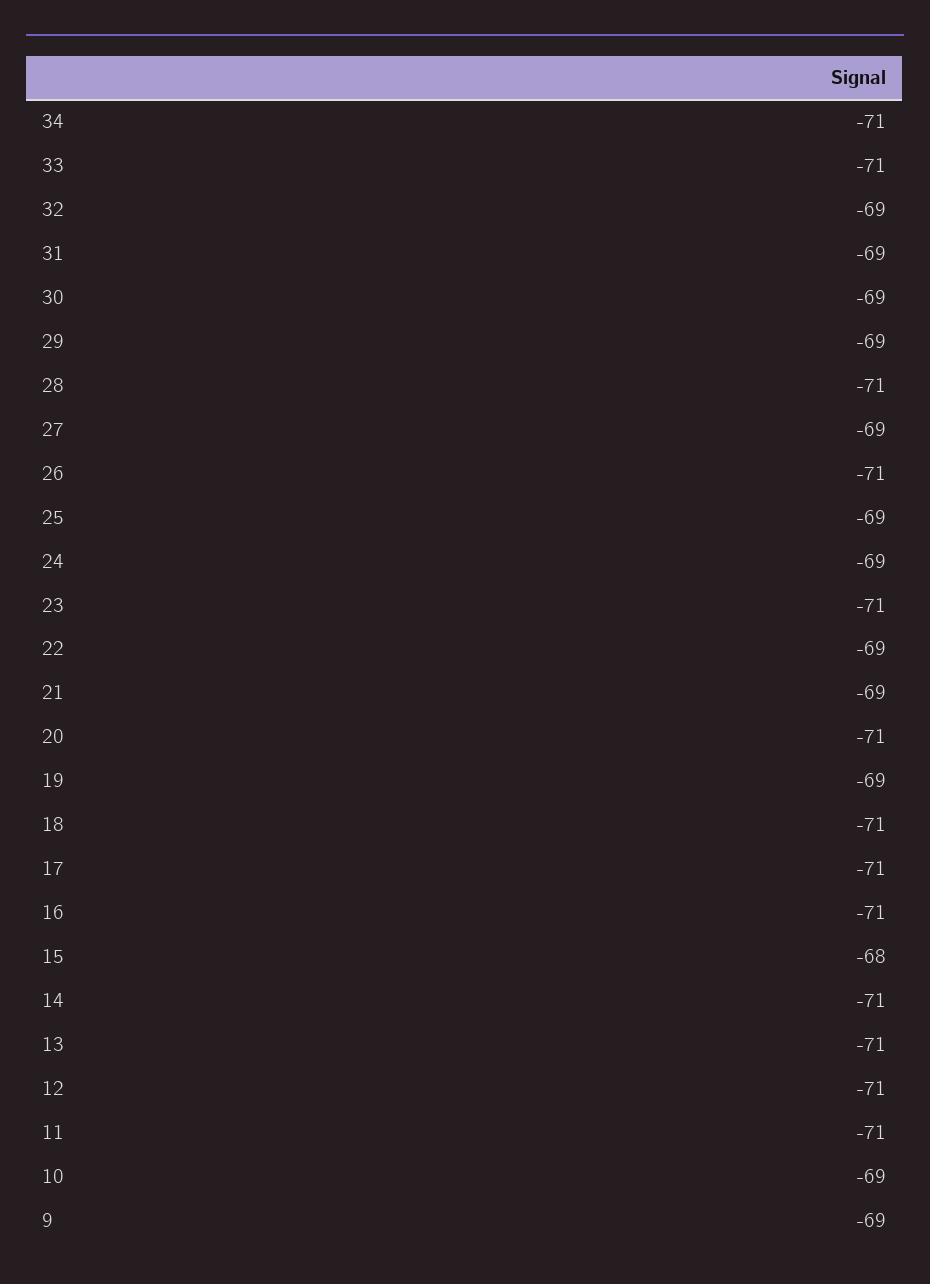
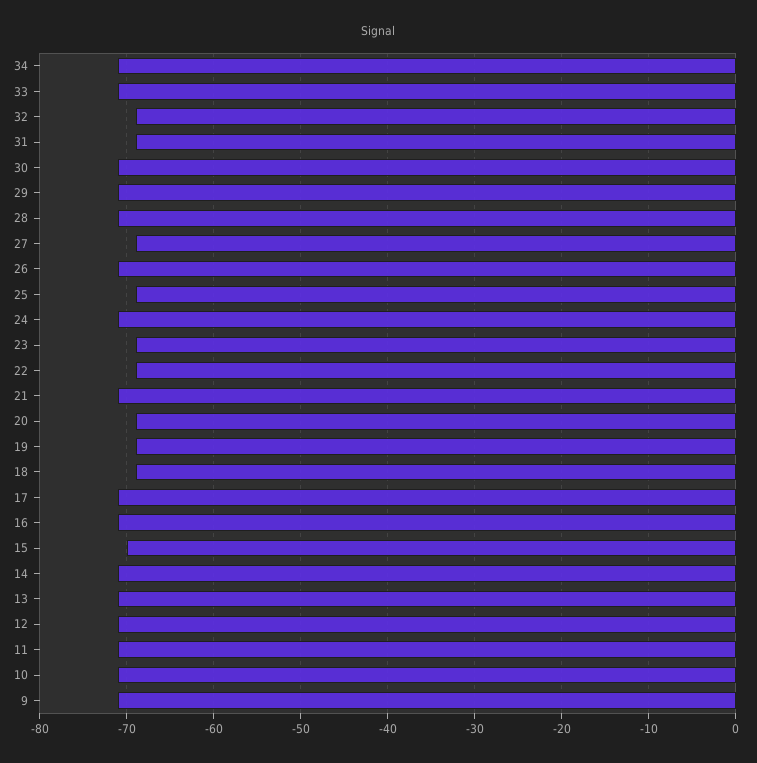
  {
    "34": -71,
    "33": -71,
    "32": -69,
    "31": -69,
-   "30": -69,
+   "30": -71,
-   "29": -69,
+   "29": -71,
    "28": -71,
    "27": -69,
    "26": -71,
    "25": -69,
-   "24": -69,
+   "24": -71,
-   "23": -71,
+   "23": -69,
    "22": -69,
-   "21": -69,
+   "21": -71,
-   "20": -71,
+   "20": -69,
    "19": -69,
-   "18": -71,
+   "18": -69,
    "17": -71,
    "16": -71,
-   "15": -68,
+   "15": -70,
    "14": -71,
    "13": -71,
    "12": -71,
    "11": -71,
-   "10": -69,
+   "10": -71,
-   "9": -69
+   "9": -71
  }

